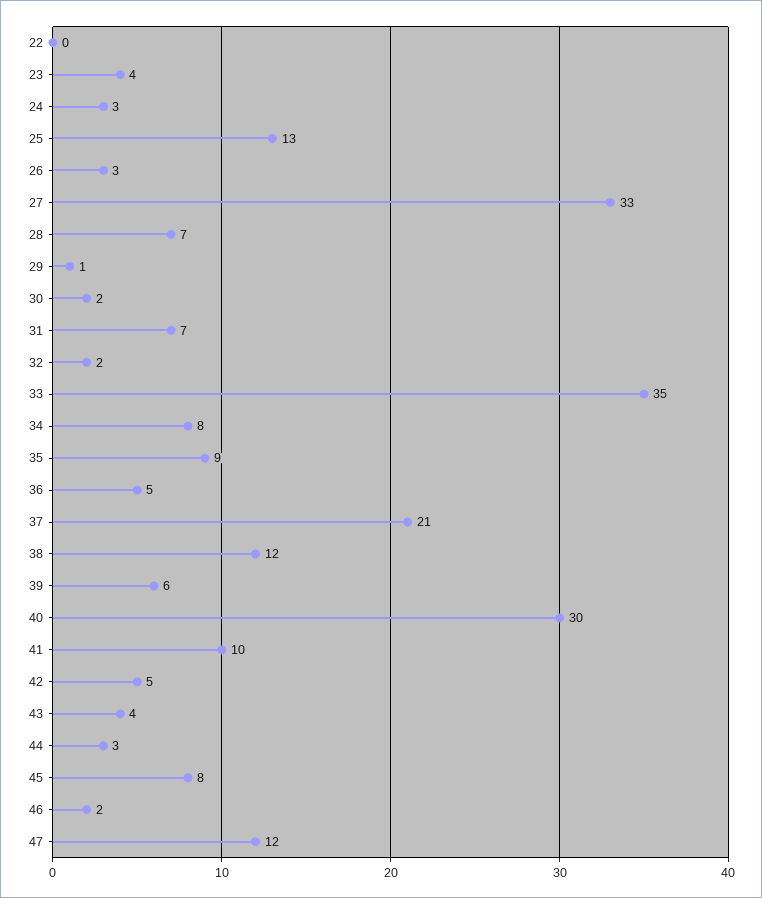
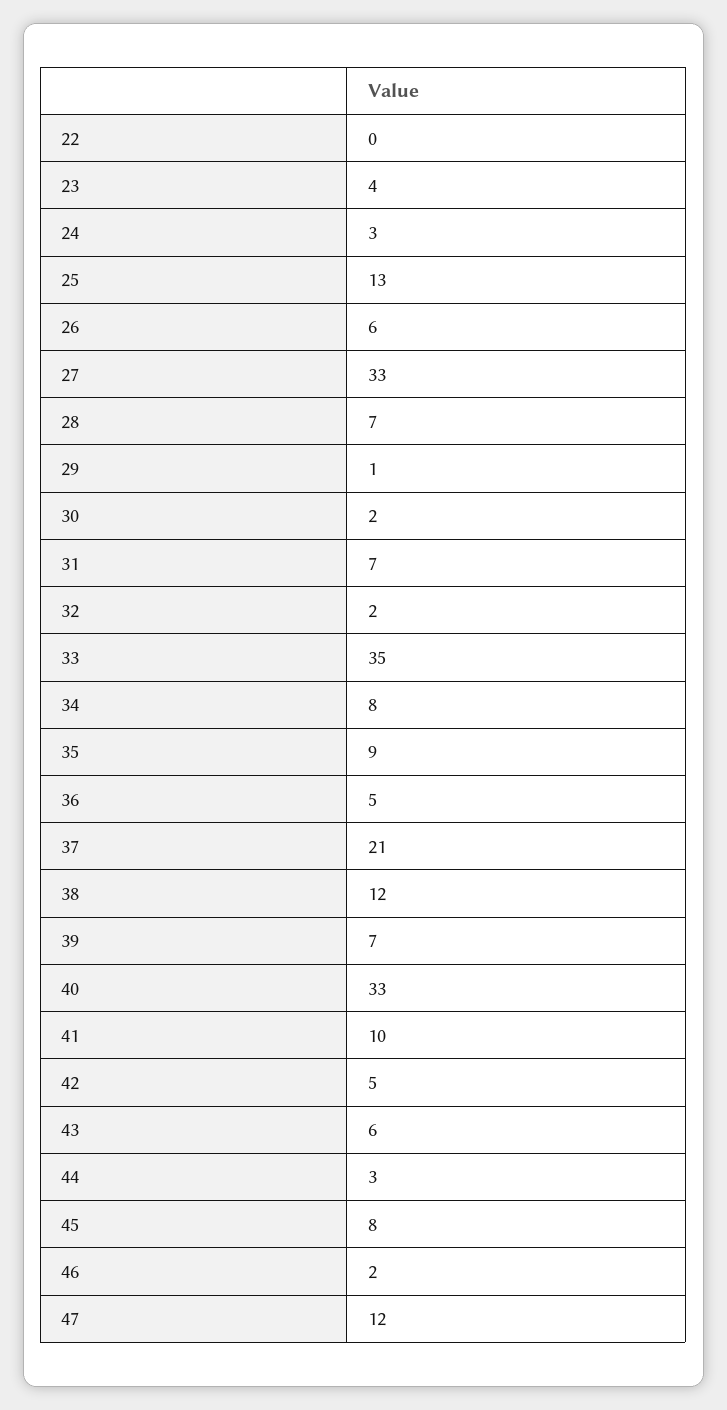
  {
    "22": 0,
    "23": 4,
    "24": 3,
    "25": 13,
-   "26": 3,
+   "26": 6,
    "27": 33,
    "28": 7,
    "29": 1,
    "30": 2,
    "31": 7,
    "32": 2,
    "33": 35,
    "34": 8,
    "35": 9,
    "36": 5,
    "37": 21,
    "38": 12,
-   "39": 6,
+   "39": 7,
-   "40": 30,
+   "40": 33,
    "41": 10,
    "42": 5,
-   "43": 4,
+   "43": 6,
    "44": 3,
    "45": 8,
    "46": 2,
    "47": 12
  }

